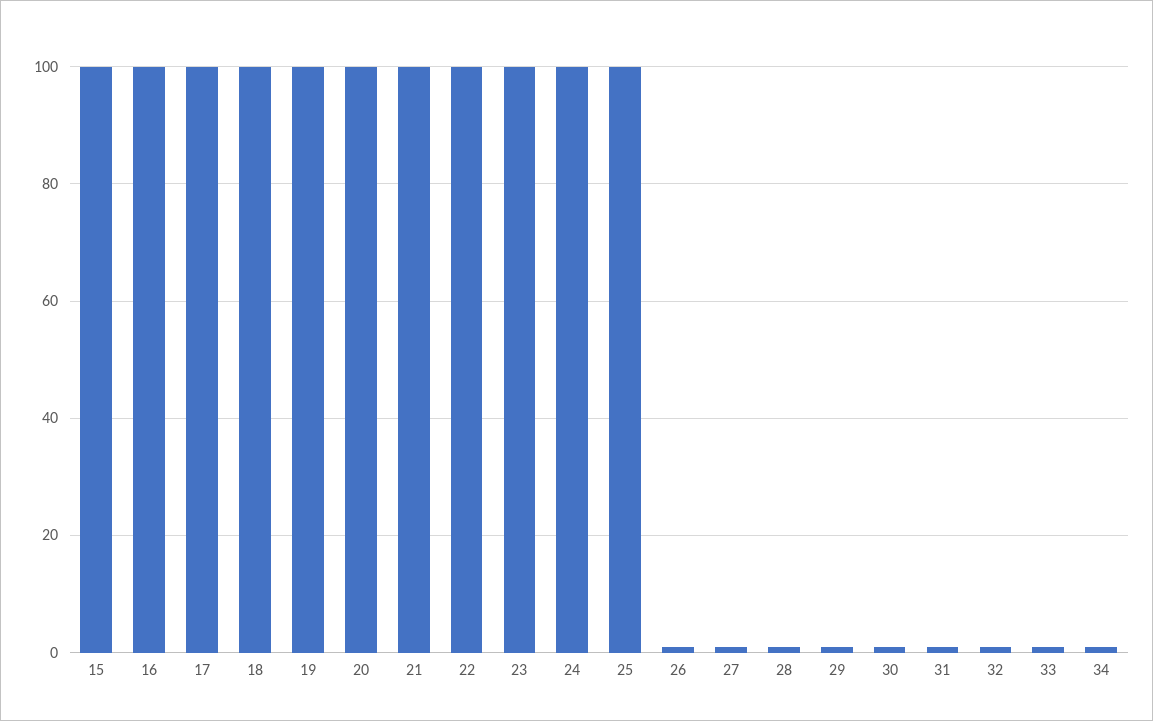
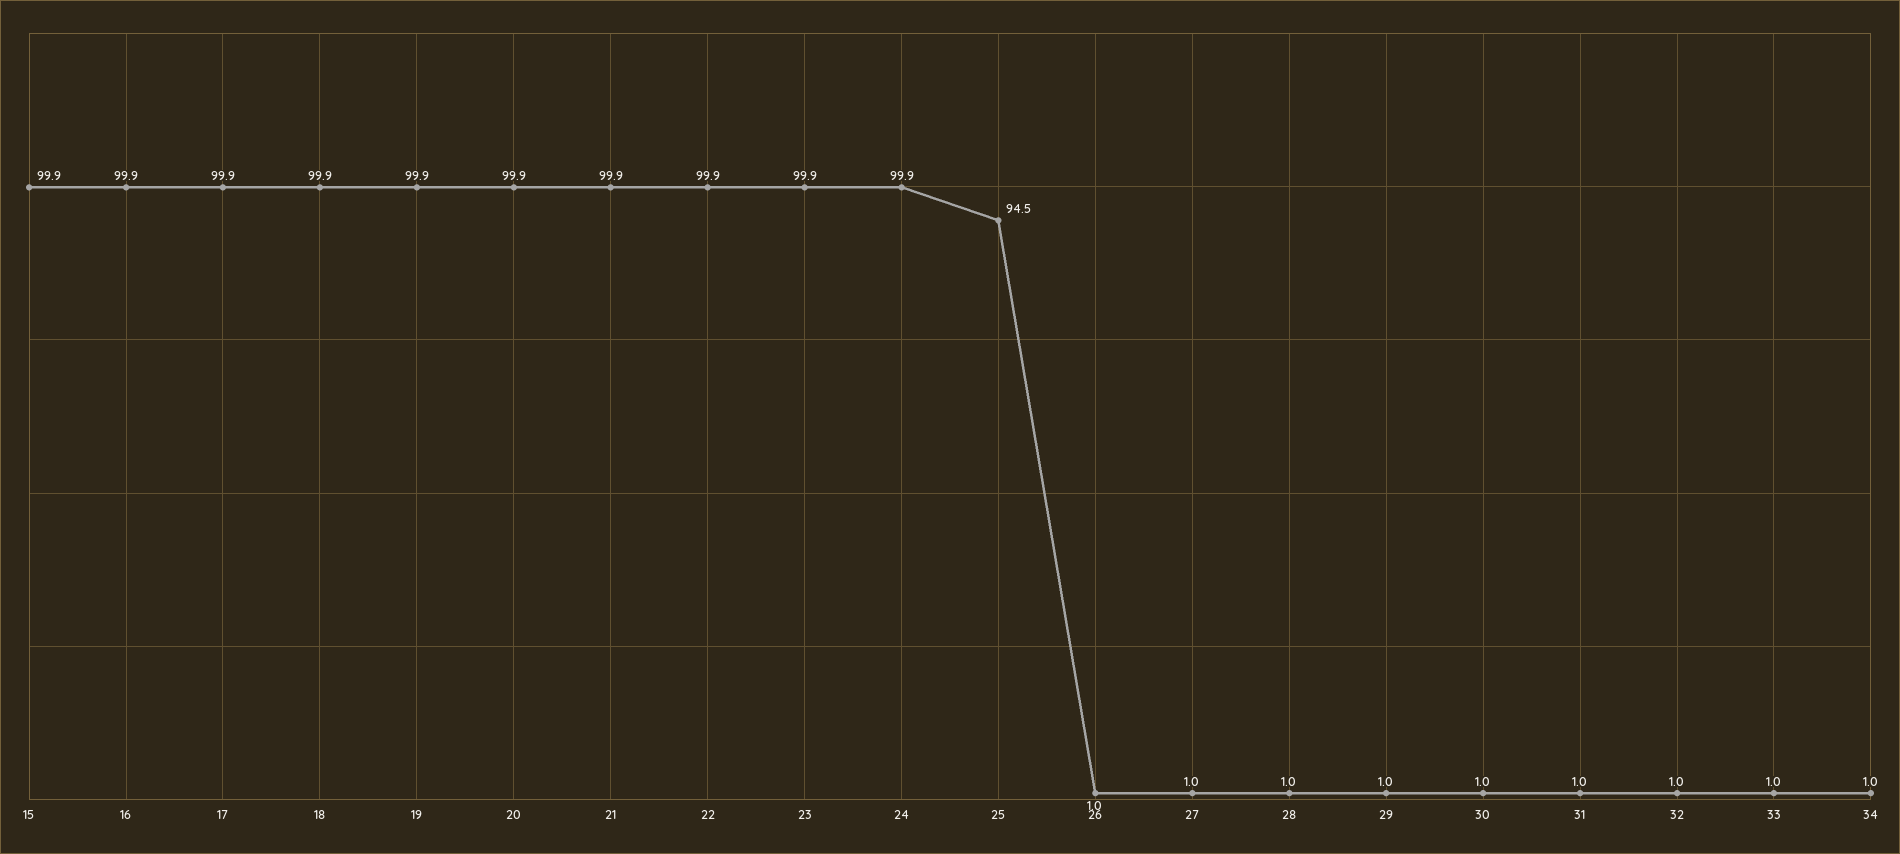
  {
    "15": 99.9,
    "16": 99.9,
    "17": 99.9,
    "18": 99.9,
    "19": 99.9,
    "20": 99.9,
    "21": 99.9,
    "22": 99.9,
    "23": 99.9,
    "24": 99.9,
-   "25": 100,
+   "25": 94.5,
    "26": 1,
    "27": 1,
    "28": 1,
    "29": 1,
    "30": 1,
    "31": 1,
    "32": 1,
    "33": 1,
    "34": 1
  }

